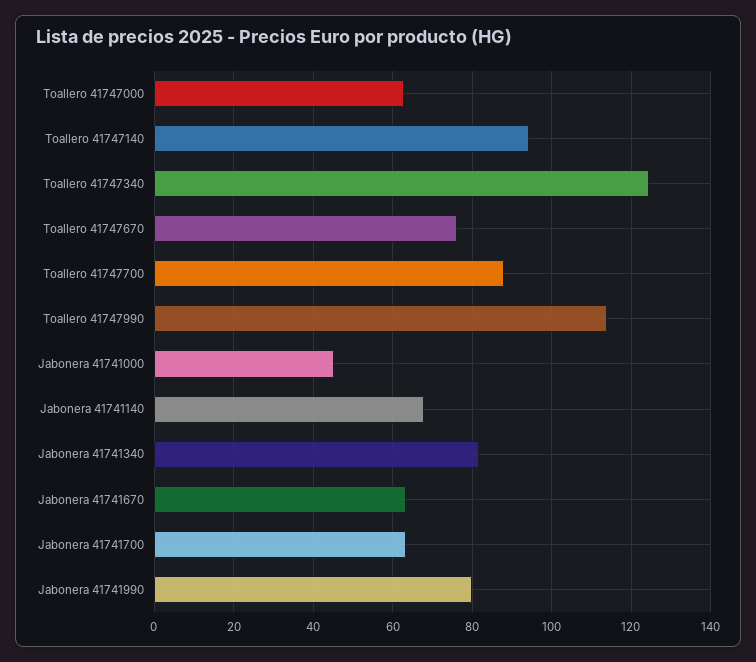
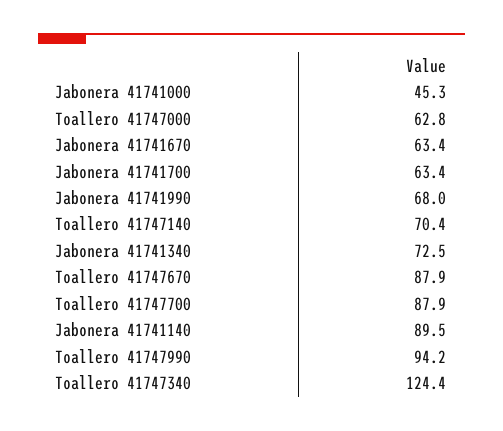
  {
    "Toallero 41747000": 62.8,
-   "Toallero 41747140": 94,
+   "Toallero 41747140": 70.4,
    "Toallero 41747340": 124.4,
-   "Toallero 41747670": 76,
+   "Toallero 41747670": 87.9,
    "Toallero 41747700": 87.9,
-   "Toallero 41747990": 114,
+   "Toallero 41747990": 94.2,
    "Jabonera 41741000": 45.3,
-   "Jabonera 41741140": 68,
+   "Jabonera 41741140": 89.5,
-   "Jabonera 41741340": 82,
+   "Jabonera 41741340": 72.5,
    "Jabonera 41741670": 63.4,
    "Jabonera 41741700": 63.4,
-   "Jabonera 41741990": 80
+   "Jabonera 41741990": 68
  }

